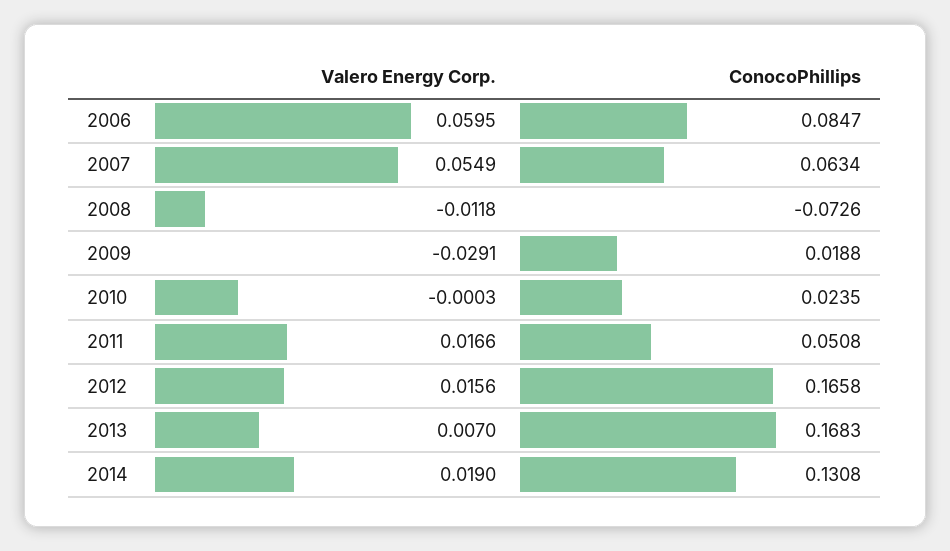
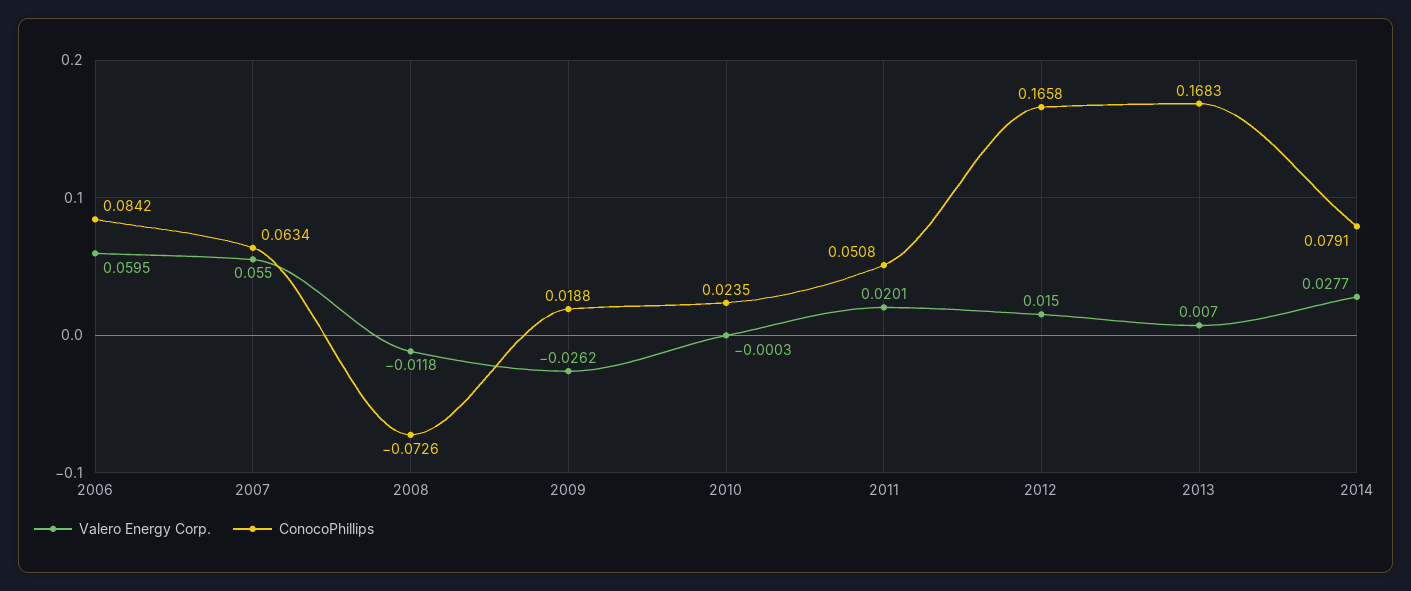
  {
    "Valero Energy Corp.": {
      "2006": 0.0595,
-     "2007": 0.0549,
+     "2007": 0.055,
      "2008": -0.0118,
-     "2009": -0.0291,
+     "2009": -0.0262,
      "2010": -0.0003,
-     "2011": 0.0166,
+     "2011": 0.0201,
-     "2012": 0.0156,
+     "2012": 0.015,
      "2013": 0.007,
-     "2014": 0.019
+     "2014": 0.0277
    },
    "ConocoPhillips": {
-     "2006": 0.0847,
+     "2006": 0.0842,
      "2007": 0.0634,
      "2008": -0.0726,
      "2009": 0.0188,
      "2010": 0.0235,
      "2011": 0.0508,
      "2012": 0.1658,
      "2013": 0.1683,
-     "2014": 0.1308
+     "2014": 0.0791
    }
  }

